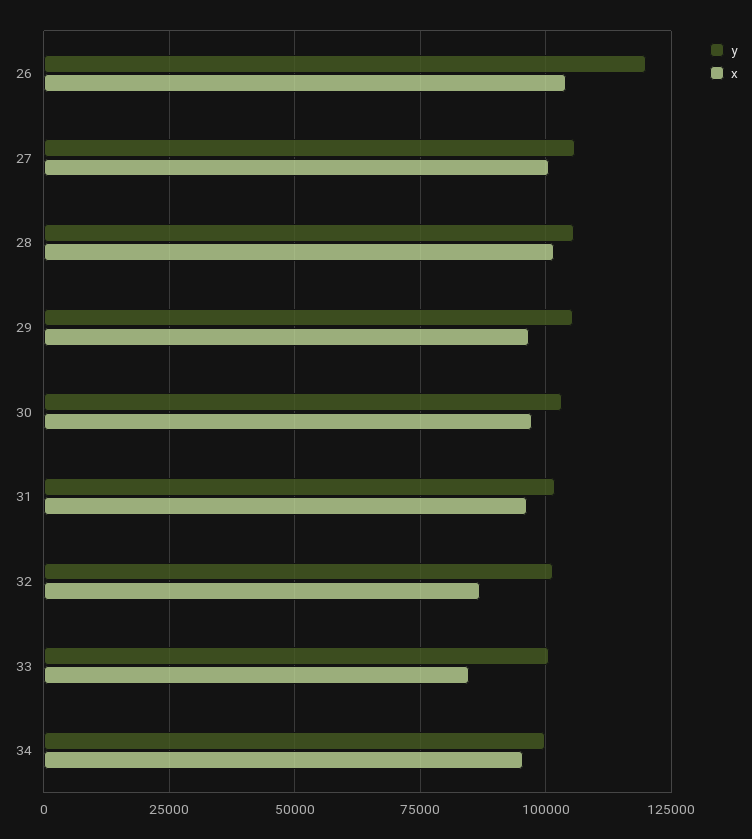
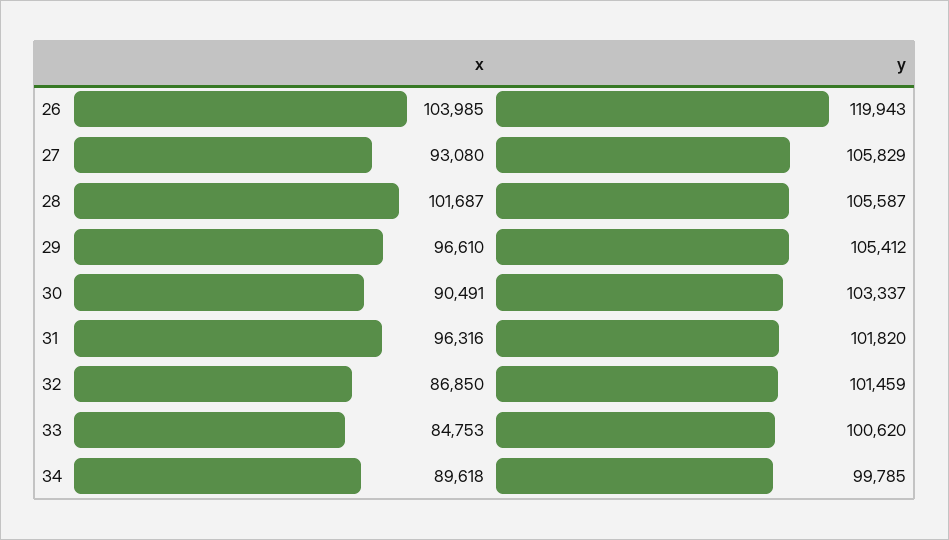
  {
    "y": {
      "26": 119943,
      "27": 105829,
      "28": 105587,
      "29": 105412,
      "30": 103337,
      "31": 101820,
      "32": 101459,
      "33": 100620,
      "34": 99785
    },
    "x": {
      "26": 103985,
-     "27": 100000,
+     "27": 93080,
      "28": 101687,
      "29": 96610,
-     "30": 97500,
+     "30": 90491,
      "31": 96316,
      "32": 86850,
      "33": 84753,
-     "34": 95000
+     "34": 89618
    }
  }

